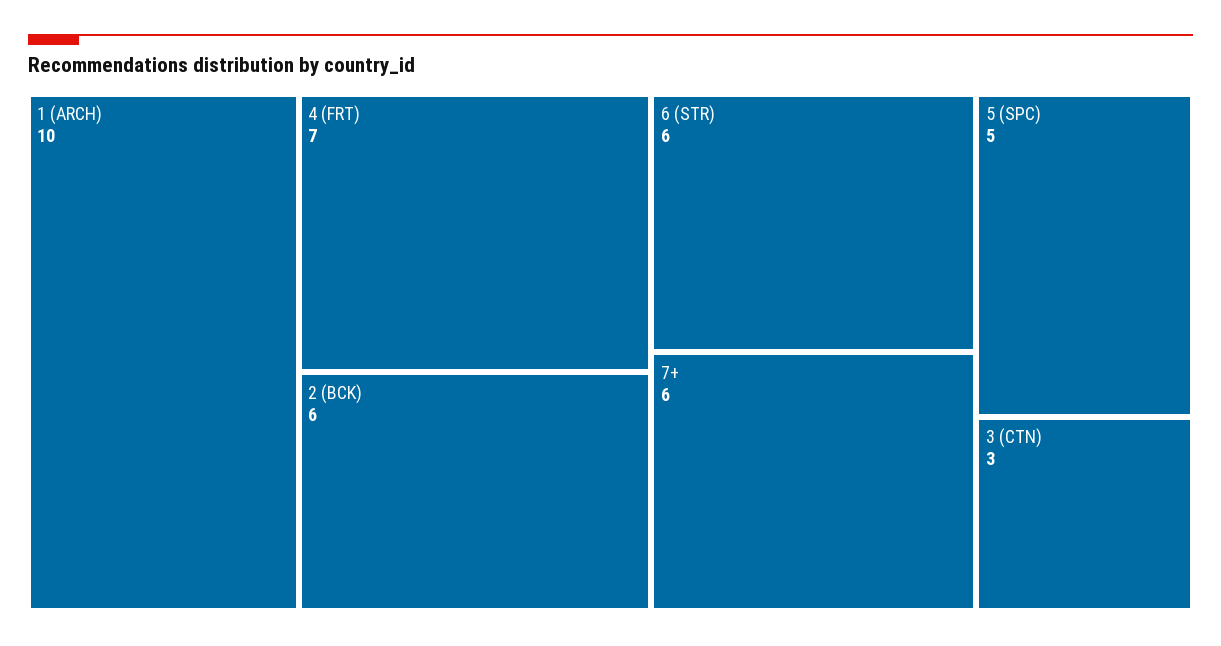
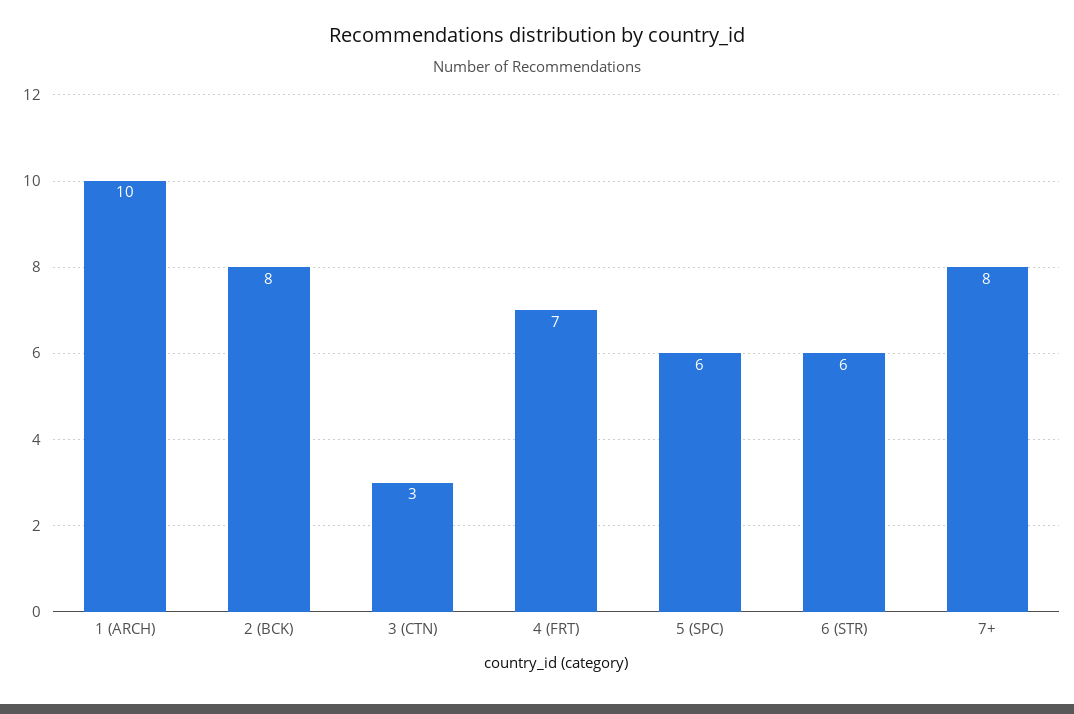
  {
    "1 (ARCH)": 10,
    "4 (FRT)": 7,
-   "2 (BCK)": 6,
+   "2 (BCK)": 8,
    "6 (STR)": 6,
-   "7+": 6,
+   "7+": 8,
-   "5 (SPC)": 5,
+   "5 (SPC)": 6,
    "3 (CTN)": 3
  }

